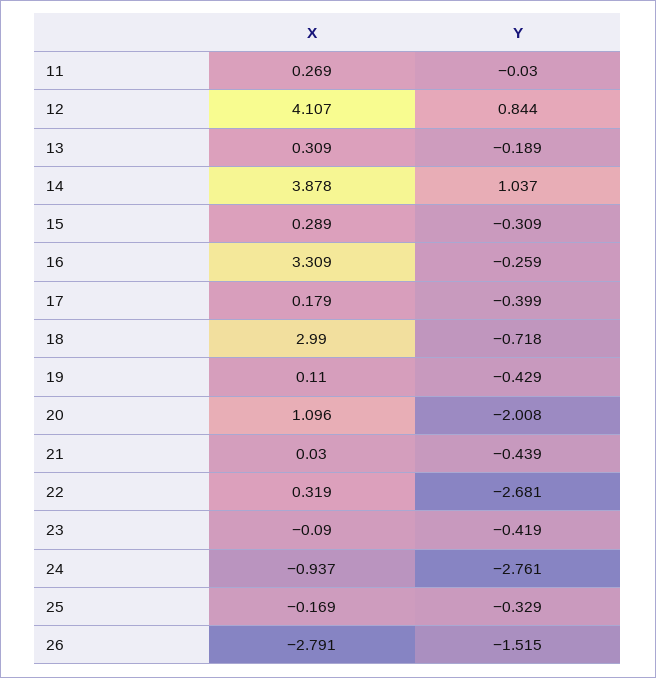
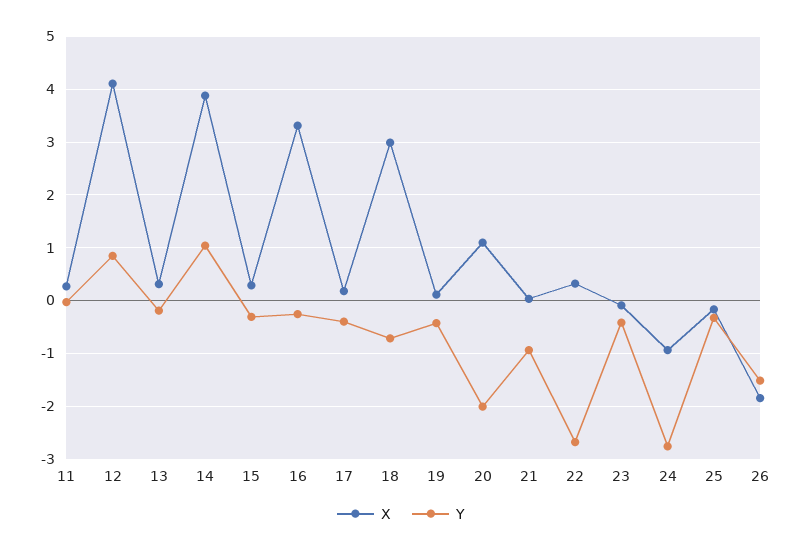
  {
    "X": {
      "11": 0.269,
      "12": 4.107,
      "13": 0.309,
      "14": 3.878,
      "15": 0.289,
      "16": 3.309,
      "17": 0.179,
      "18": 2.99,
      "19": 0.11,
      "20": 1.096,
      "21": 0.03,
      "22": 0.319,
      "23": -0.09,
      "24": -0.937,
      "25": -0.169,
-     "26": -2.791
+     "26": -1.8
    },
    "Y": {
      "11": -0.03,
      "12": 0.844,
      "13": -0.189,
      "14": 1.037,
      "15": -0.309,
      "16": -0.259,
      "17": -0.399,
      "18": -0.718,
      "19": -0.429,
      "20": -2.008,
-     "21": -0.439,
+     "21": -1,
      "22": -2.681,
      "23": -0.419,
      "24": -2.761,
      "25": -0.329,
      "26": -1.515
    }
  }

